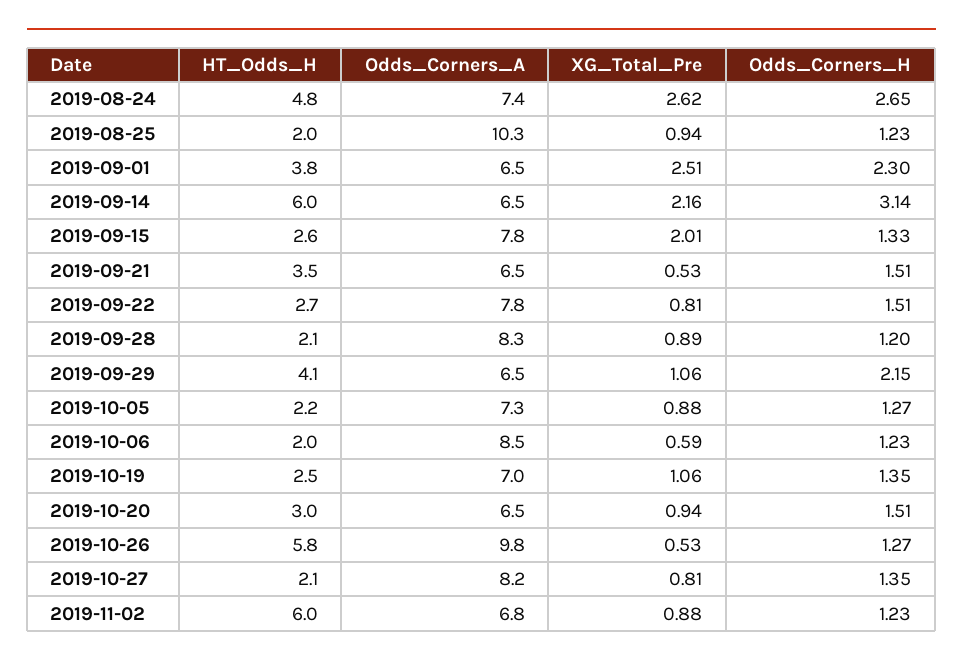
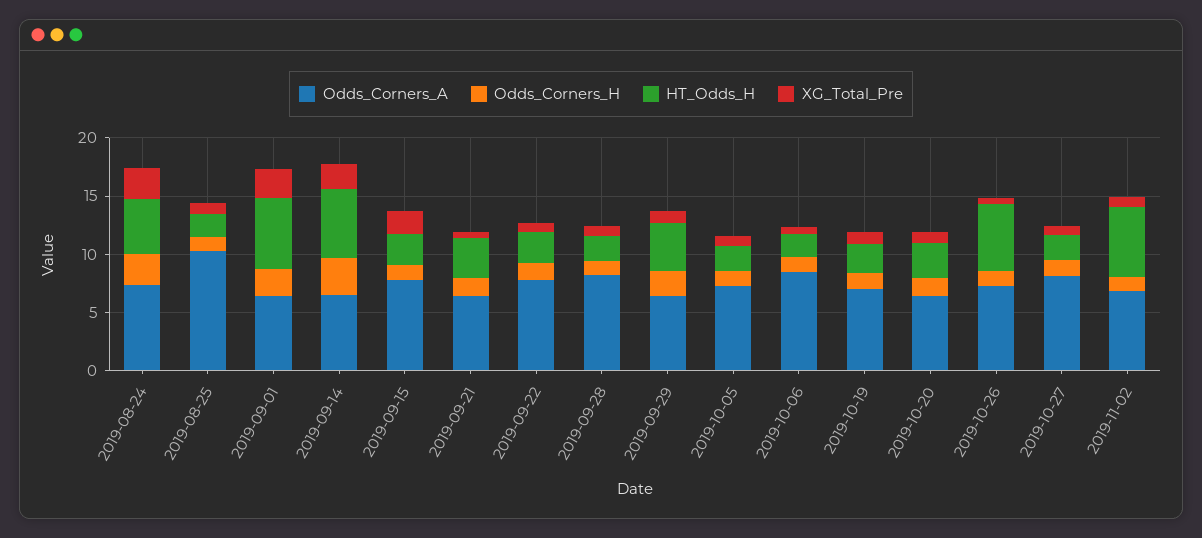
  {
    "HT_Odds_H": {
      "2019-08-24": 4.8,
      "2019-08-25": 2,
-     "2019-09-01": 3.8,
+     "2019-09-01": 6,
      "2019-09-14": 6,
      "2019-09-15": 2.6,
      "2019-09-21": 3.5,
      "2019-09-22": 2.7,
      "2019-09-28": 2.1,
      "2019-09-29": 4.1,
      "2019-10-05": 2.2,
      "2019-10-06": 2,
      "2019-10-19": 2.5,
      "2019-10-20": 3,
      "2019-10-26": 5.8,
      "2019-10-27": 2.1,
      "2019-11-02": 6
    },
    "Odds_Corners_A": {
      "2019-08-24": 7.4,
      "2019-08-25": 10.3,
      "2019-09-01": 6.5,
      "2019-09-14": 6.5,
      "2019-09-15": 7.8,
      "2019-09-21": 6.5,
      "2019-09-22": 7.8,
      "2019-09-28": 8.3,
      "2019-09-29": 6.5,
      "2019-10-05": 7.3,
      "2019-10-06": 8.5,
      "2019-10-19": 7,
      "2019-10-20": 6.5,
-     "2019-10-26": 9.8,
+     "2019-10-26": 7,
      "2019-10-27": 8.2,
      "2019-11-02": 6.8
    },
    "XG_Total_Pre": {
      "2019-08-24": 2.62,
      "2019-08-25": 0.94,
      "2019-09-01": 2.51,
      "2019-09-14": 2.16,
      "2019-09-15": 2.01,
      "2019-09-21": 0.53,
      "2019-09-22": 0.81,
      "2019-09-28": 0.89,
      "2019-09-29": 1.06,
      "2019-10-05": 0.88,
      "2019-10-06": 0.59,
      "2019-10-19": 1.06,
      "2019-10-20": 0.94,
      "2019-10-26": 0.53,
      "2019-10-27": 0.81,
      "2019-11-02": 0.88
    },
    "Odds_Corners_H": {
      "2019-08-24": 2.65,
      "2019-08-25": 1.23,
      "2019-09-01": 2.3,
      "2019-09-14": 3.14,
      "2019-09-15": 1.33,
      "2019-09-21": 1.51,
      "2019-09-22": 1.51,
      "2019-09-28": 1.2,
      "2019-09-29": 2.15,
      "2019-10-05": 1.27,
      "2019-10-06": 1.23,
      "2019-10-19": 1.35,
      "2019-10-20": 1.51,
      "2019-10-26": 1.27,
      "2019-10-27": 1.35,
      "2019-11-02": 1.23
    }
  }

